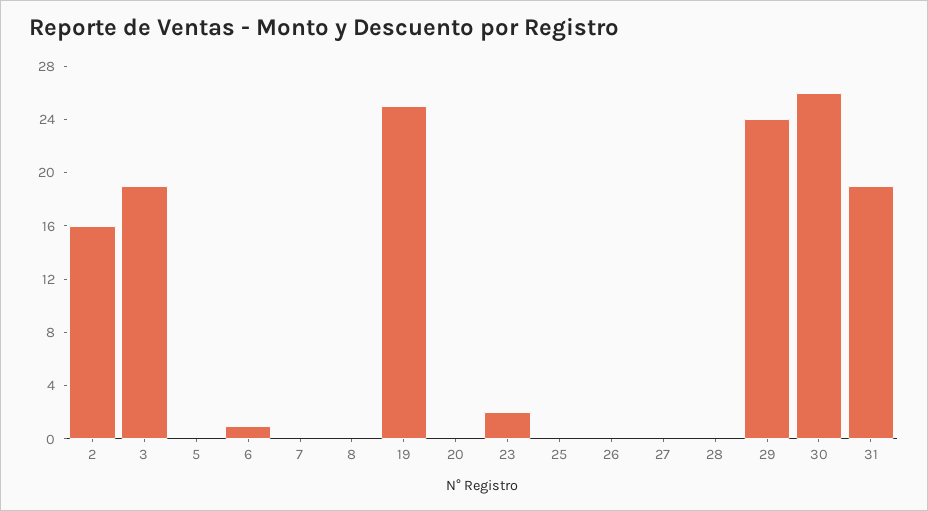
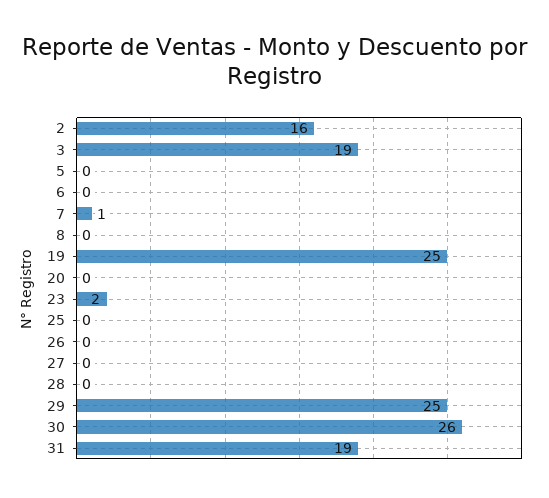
  {
    "2": 16,
    "3": 19,
    "5": 0,
-   "6": 1,
+   "6": 0,
-   "7": 0,
+   "7": 1,
    "8": 0,
    "19": 25,
    "20": 0,
    "23": 2,
    "25": 0,
    "26": 0,
    "27": 0,
    "28": 0,
-   "29": 24,
+   "29": 25,
    "30": 26,
    "31": 19
  }

